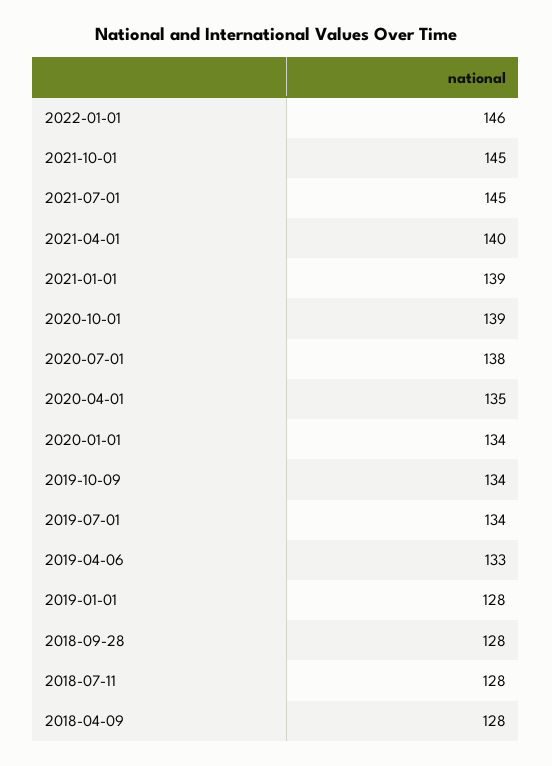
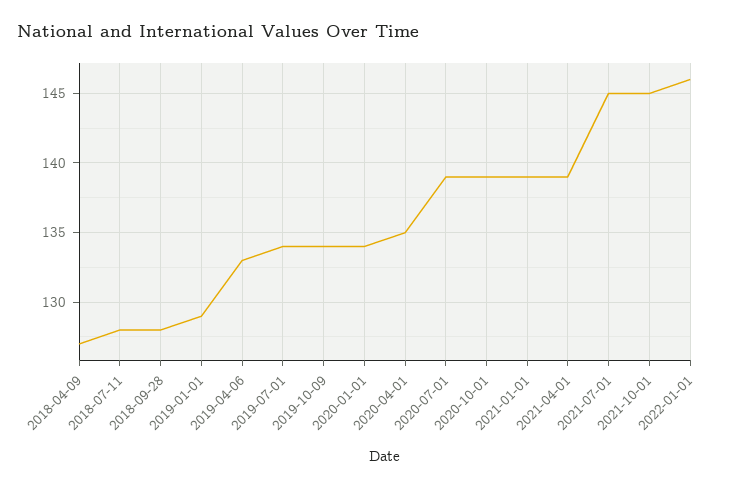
  {
    "2022-01-01": 146,
    "2021-10-01": 145,
    "2021-07-01": 145,
-   "2021-04-01": 140,
+   "2021-04-01": 139,
    "2021-01-01": 139,
    "2020-10-01": 139,
-   "2020-07-01": 138,
+   "2020-07-01": 139,
    "2020-04-01": 135,
    "2020-01-01": 134,
    "2019-10-09": 134,
    "2019-07-01": 134,
    "2019-04-06": 133,
-   "2019-01-01": 128,
+   "2019-01-01": 129,
    "2018-09-28": 128,
    "2018-07-11": 128,
-   "2018-04-09": 128
+   "2018-04-09": 127
  }

